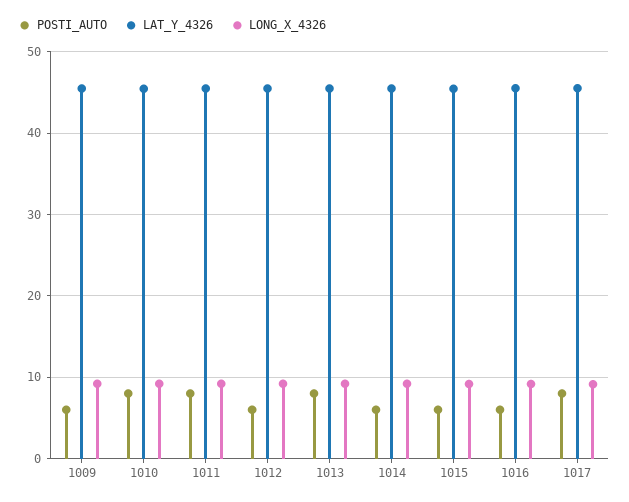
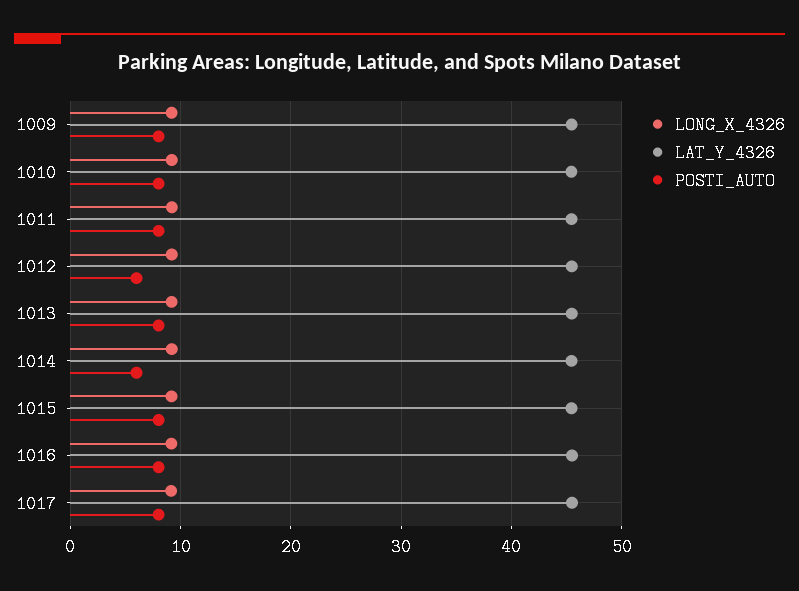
  {
    "POSTI_AUTO": {
-     "1009": 6,
+     "1009": 8,
      "1010": 8,
      "1011": 8,
      "1012": 6,
      "1013": 8,
      "1014": 6,
-     "1015": 6,
+     "1015": 8,
-     "1016": 6,
+     "1016": 8,
      "1017": 8
    },
    "LAT_Y_4326": {
      "1009": 45,
      "1010": 45,
      "1011": 45,
      "1012": 45,
      "1013": 45,
      "1014": 45,
      "1015": 45,
      "1016": 46,
      "1017": 46
    },
    "LONG_X_4326": {
      "1009": 9,
      "1010": 9,
      "1011": 9,
      "1012": 9,
      "1013": 9,
      "1014": 9,
      "1015": 9,
      "1016": 9,
      "1017": 9
    }
  }

